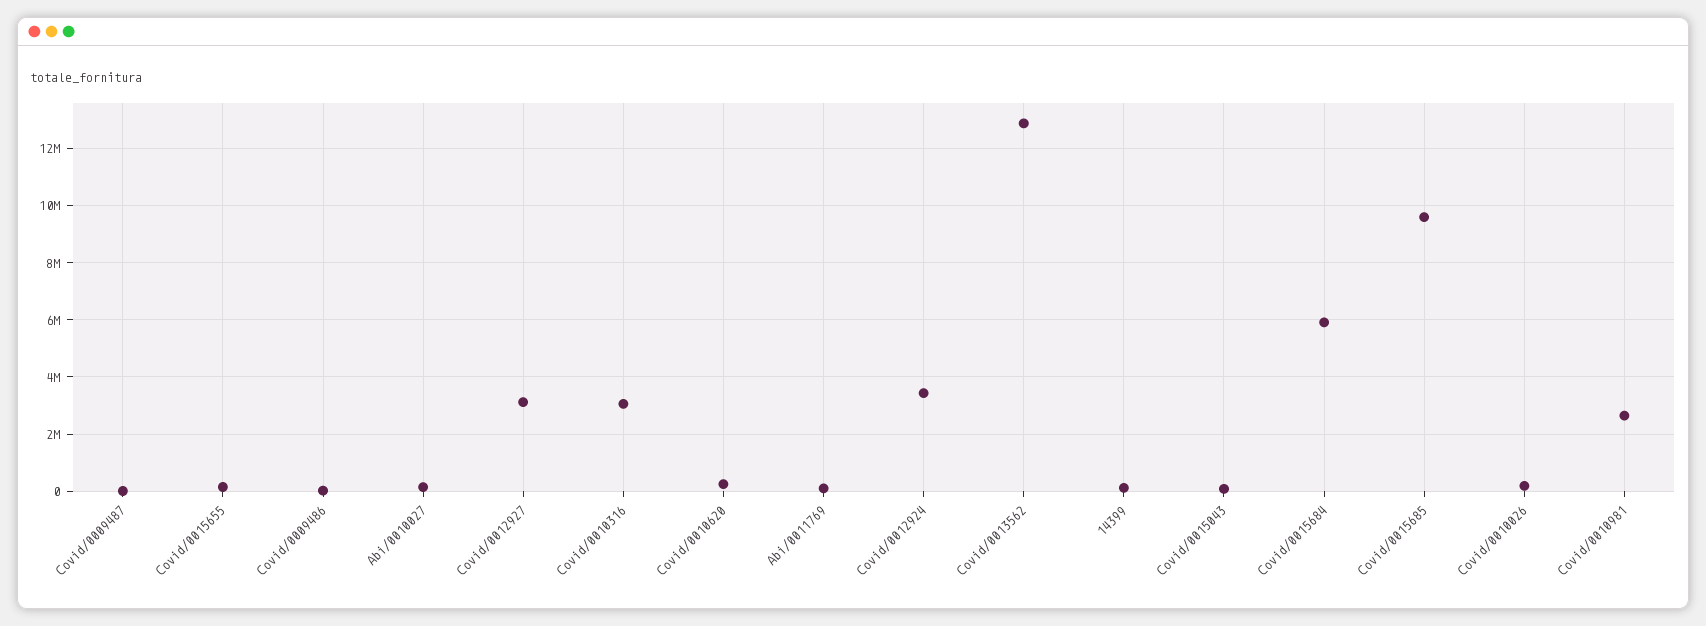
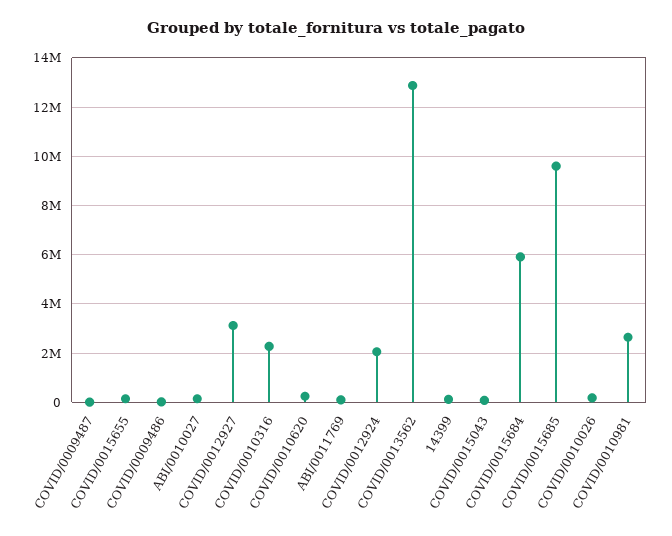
  {
    "Covid/0009487": 0,
    "Covid/0015655": 250000,
    "Covid/0009486": 0,
    "Abi/0010027": 250000,
    "Covid/0012927": 3000000,
-   "Covid/0010316": 3000000,
+   "Covid/0010316": 2250000,
    "Covid/0010620": 250000,
    "Abi/0011769": 0,
-   "Covid/0012924": 3500000,
+   "Covid/0012924": 2000000,
    "Covid/0013562": 13000000,
    "14399": 0,
    "Covid/0015043": 0,
    "Covid/0015684": 6000000,
    "Covid/0015685": 9500000,
    "Covid/0010026": 250000,
    "Covid/0010981": 2750000
  }

